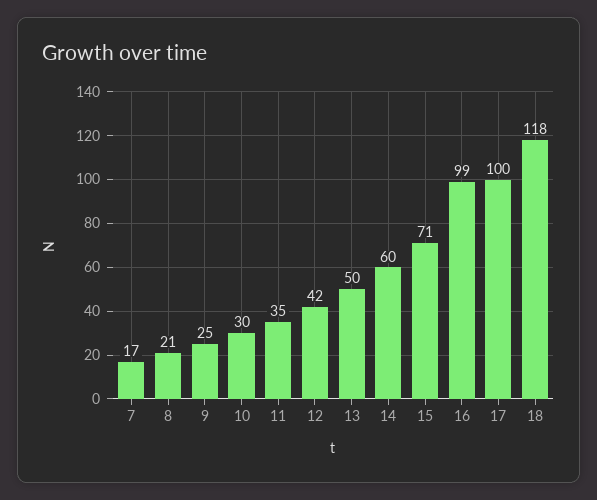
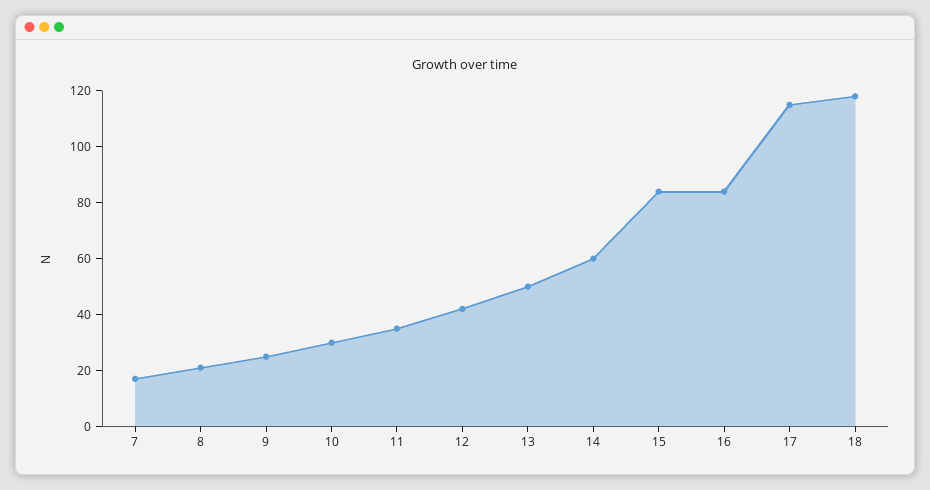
  {
    "7": 17,
    "8": 21,
    "9": 25,
    "10": 30,
    "11": 35,
    "12": 42,
    "13": 50,
    "14": 60,
-   "15": 71,
+   "15": 85,
-   "16": 99,
+   "16": 85,
-   "17": 100,
+   "17": 115,
    "18": 118
  }

